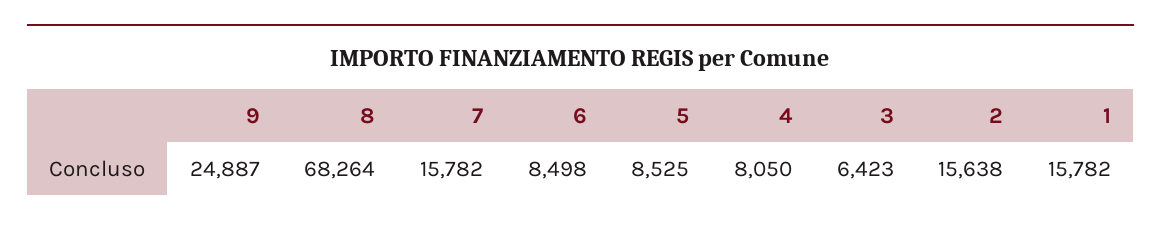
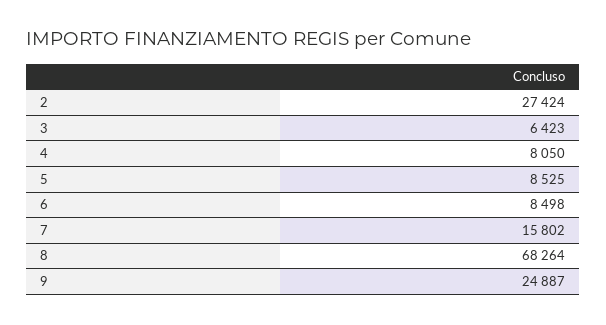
  {
    "9": 24887,
    "8": 68264,
-   "7": 15782,
+   "7": 15802,
    "6": 8498,
    "5": 8525,
    "4": 8050,
    "3": 6423,
-   "2": 15638,
+   "2": 27424
-   "1": 15782
  }

